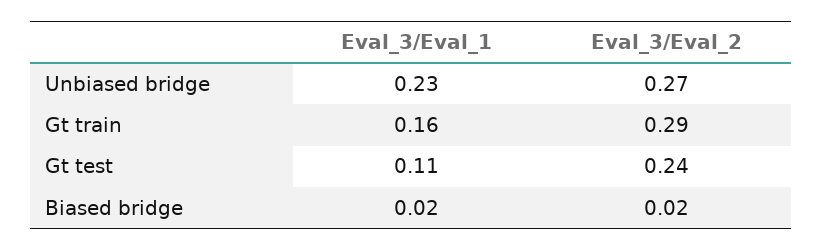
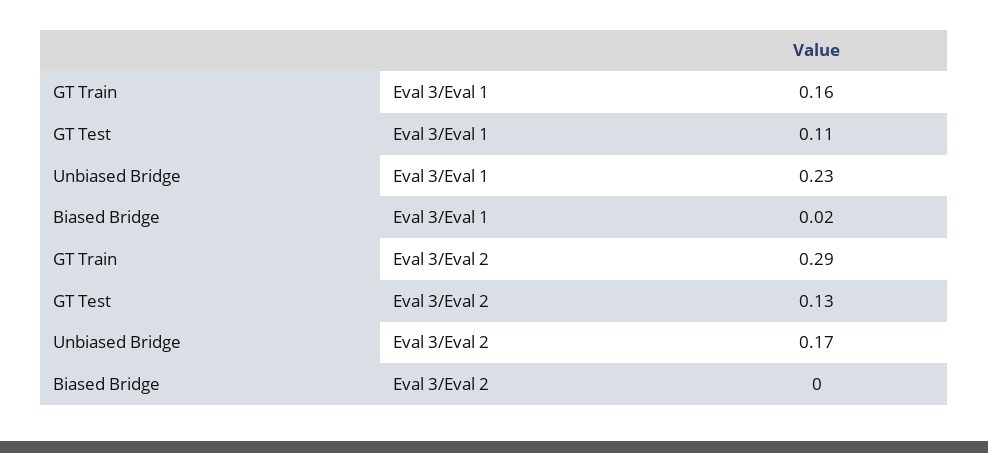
  {
    "Eval_3/Eval_1": {
      "Unbiased bridge": 0.23,
      "Gt train": 0.16,
      "Gt test": 0.11,
      "Biased bridge": 0.02
    },
    "Eval_3/Eval_2": {
-     "Unbiased bridge": 0.27,
+     "Unbiased bridge": 0.17,
      "Gt train": 0.29,
-     "Gt test": 0.24,
+     "Gt test": 0.13,
-     "Biased bridge": 0.02
+     "Biased bridge": 0
    }
  }

